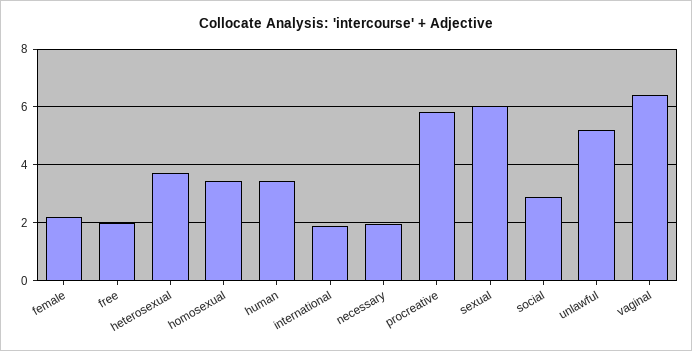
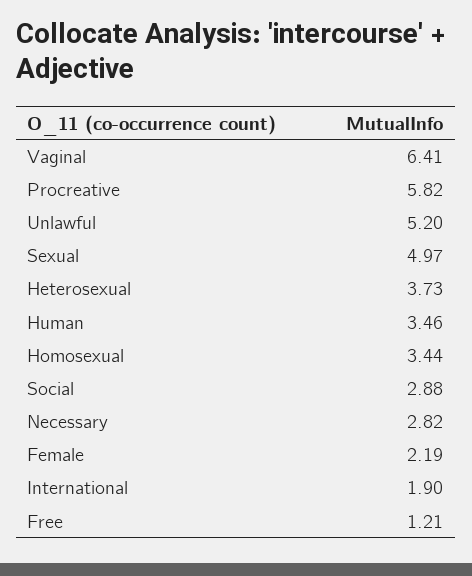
  {
    "female": 2.19,
-   "free": 2,
+   "free": 1.21,
    "heterosexual": 3.73,
    "homosexual": 3.44,
    "human": 3.46,
    "international": 1.9,
-   "necessary": 2,
+   "necessary": 2.82,
    "procreative": 5.82,
-   "sexual": 6,
+   "sexual": 4.97,
    "social": 2.88,
    "unlawful": 5.2,
    "vaginal": 6.41
  }

